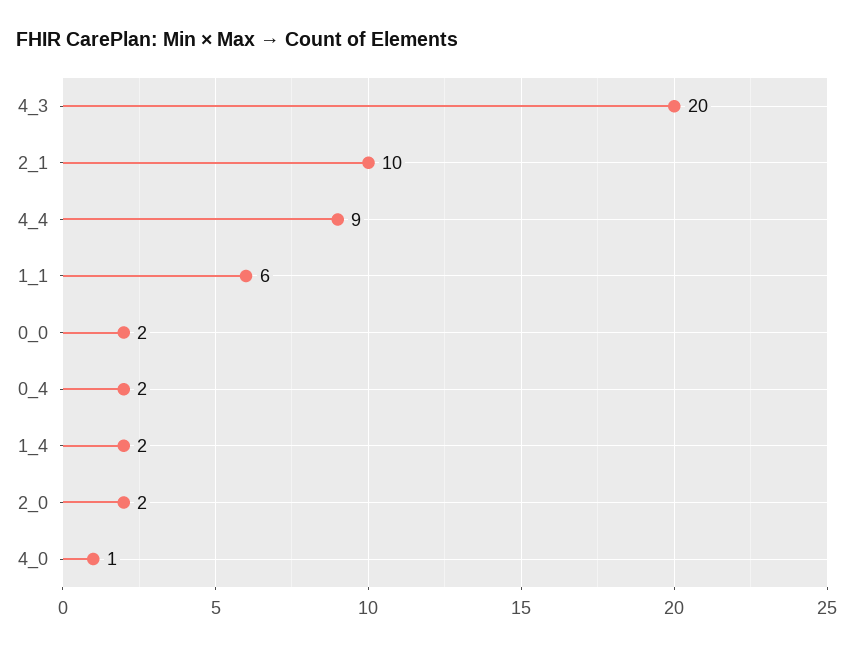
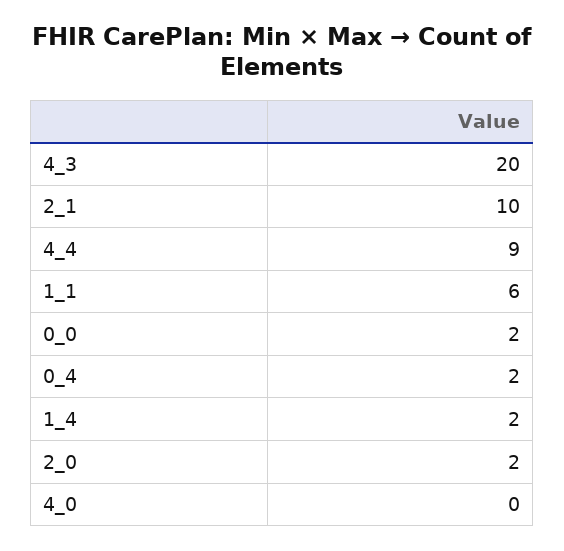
  {
    "4_3": 20,
    "2_1": 10,
    "4_4": 9,
    "1_1": 6,
    "0_0": 2,
    "0_4": 2,
    "1_4": 2,
    "2_0": 2,
-   "4_0": 1
+   "4_0": 0
  }

